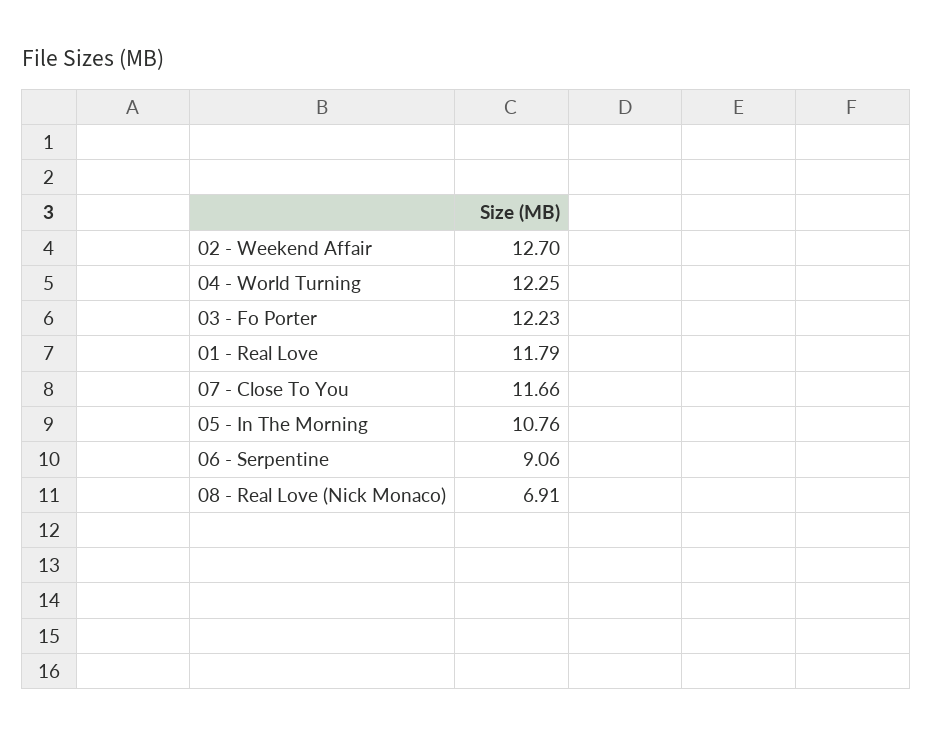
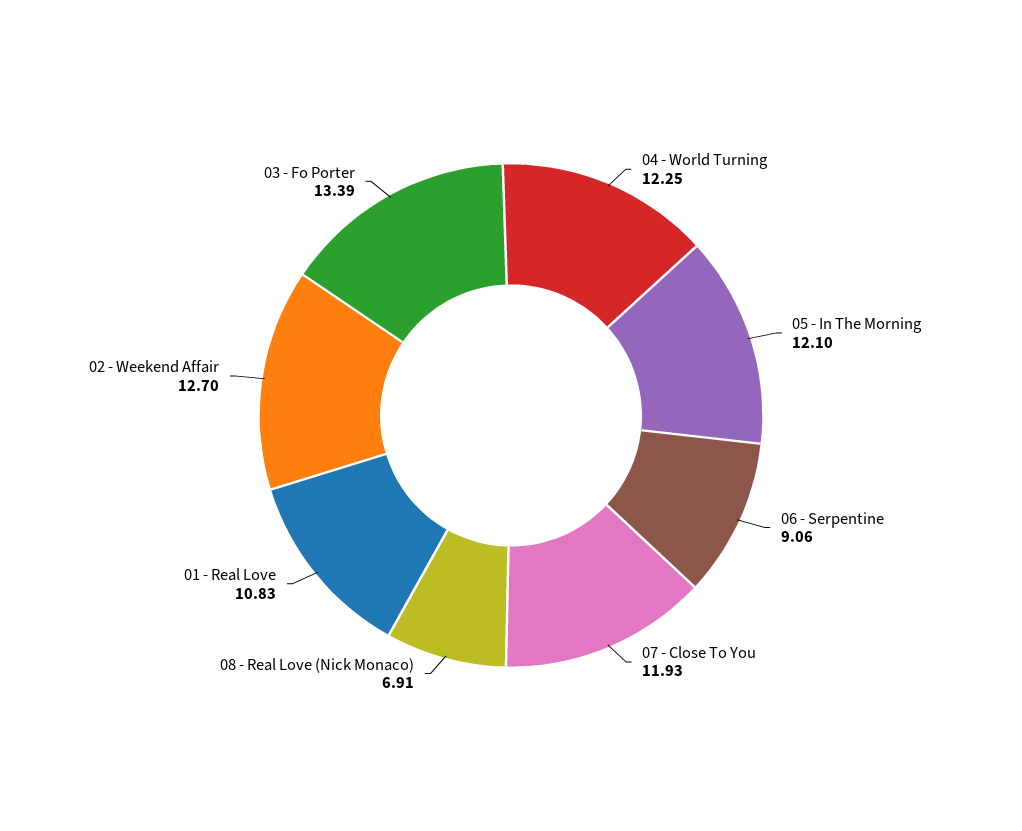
  {
    "02 - Weekend Affair": 12.7,
    "04 - World Turning": 12.25,
-   "03 - Fo Porter": 12.23,
+   "03 - Fo Porter": 13.39,
-   "01 - Real Love": 11.79,
+   "01 - Real Love": 10.83,
-   "07 - Close To You": 11.66,
+   "07 - Close To You": 11.93,
-   "05 - In The Morning": 10.76,
+   "05 - In The Morning": 12.1,
    "06 - Serpentine": 9.06,
    "08 - Real Love (Nick Monaco)": 6.91
  }

